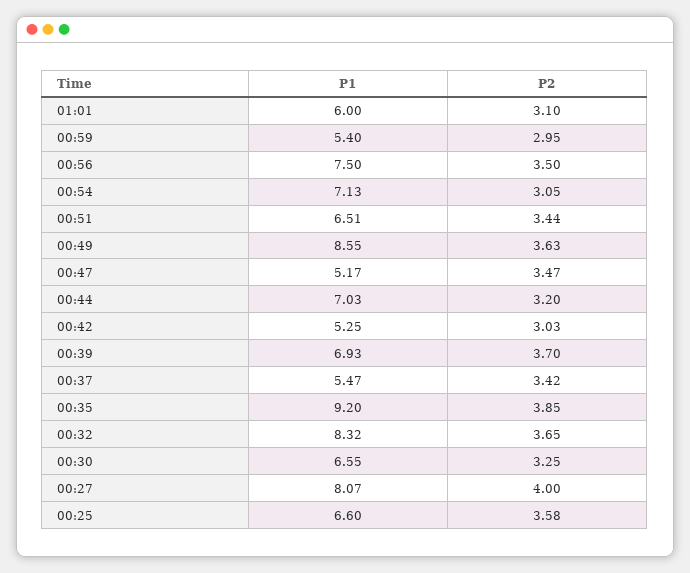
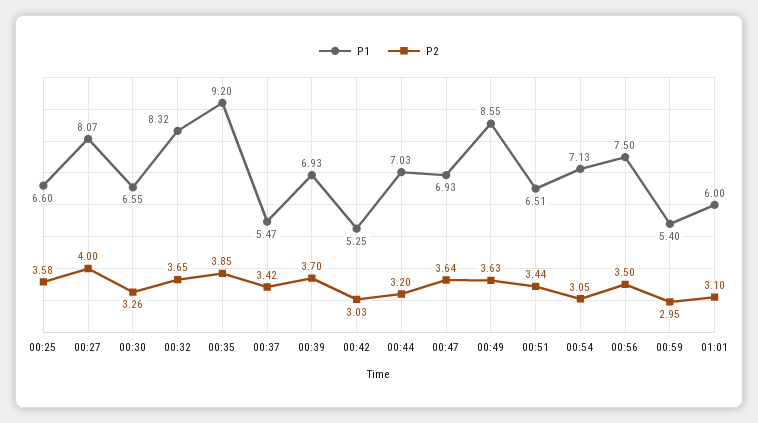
  {
    "P1": {
      "01:01": 6,
      "00:59": 5.4,
      "00:56": 7.5,
      "00:54": 7.13,
      "00:51": 6.51,
      "00:49": 8.55,
-     "00:47": 5.17,
+     "00:47": 6.93,
      "00:44": 7.03,
      "00:42": 5.25,
      "00:39": 6.93,
      "00:37": 5.47,
      "00:35": 9.2,
      "00:32": 8.32,
      "00:30": 6.55,
      "00:27": 8.07,
      "00:25": 6.6
    },
    "P2": {
      "01:01": 3.1,
      "00:59": 2.95,
      "00:56": 3.5,
      "00:54": 3.05,
      "00:51": 3.44,
      "00:49": 3.63,
-     "00:47": 3.47,
+     "00:47": 3.64,
      "00:44": 3.2,
      "00:42": 3.03,
      "00:39": 3.7,
      "00:37": 3.42,
      "00:35": 3.85,
      "00:32": 3.65,
-     "00:30": 3.25,
+     "00:30": 3.26,
      "00:27": 4,
      "00:25": 3.58
    }
  }

